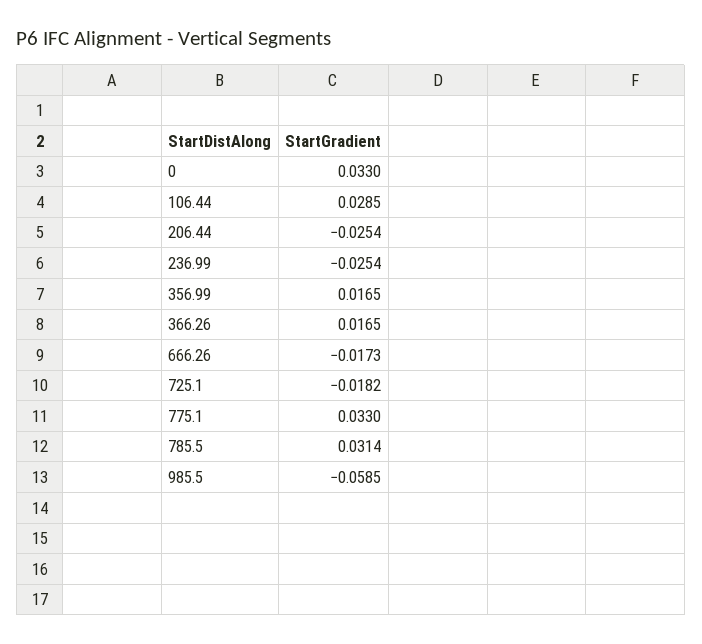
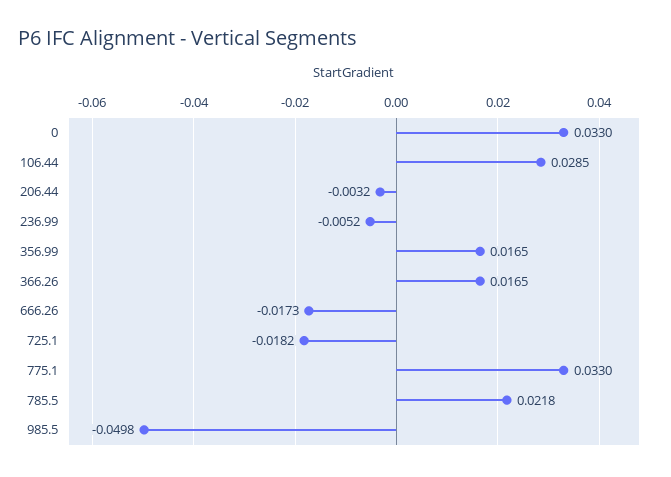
  {
    "0": 0.033,
    "106.44": 0.0285,
-   "206.44": -0.0254,
+   "206.44": -0.0032,
-   "236.99": -0.0254,
+   "236.99": -0.0052,
    "356.99": 0.0165,
    "366.26": 0.0165,
    "666.26": -0.0173,
    "725.1": -0.0182,
    "775.1": 0.033,
-   "785.5": 0.0314,
+   "785.5": 0.0218,
-   "985.5": -0.0585
+   "985.5": -0.0498
  }

